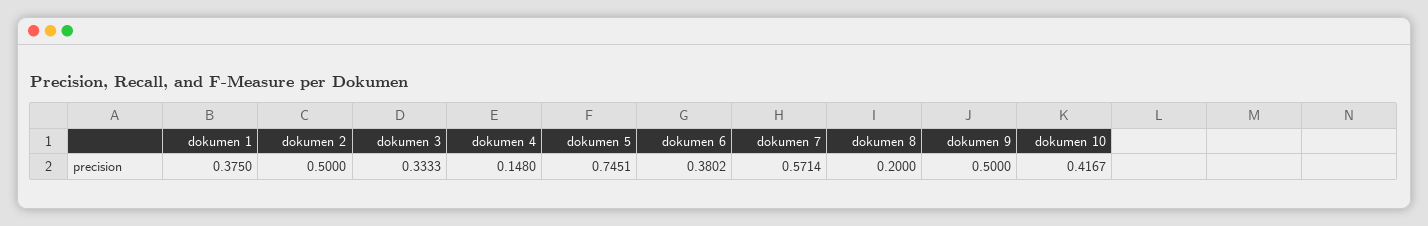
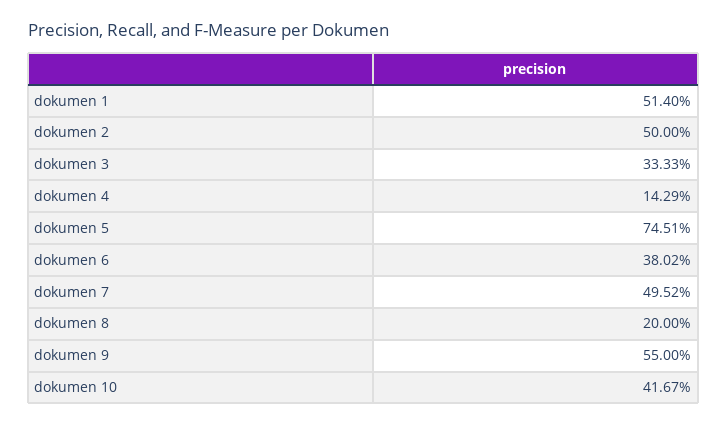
  {
-   "dokumen 1": 0.375,
+   "dokumen 1": 0.514,
    "dokumen 2": 0.5,
    "dokumen 3": 0.3333,
-   "dokumen 4": 0.148,
+   "dokumen 4": 0.1429,
    "dokumen 5": 0.7451,
    "dokumen 6": 0.3802,
-   "dokumen 7": 0.5714,
+   "dokumen 7": 0.4952,
    "dokumen 8": 0.2,
-   "dokumen 9": 0.5,
+   "dokumen 9": 0.55,
    "dokumen 10": 0.4167
  }

